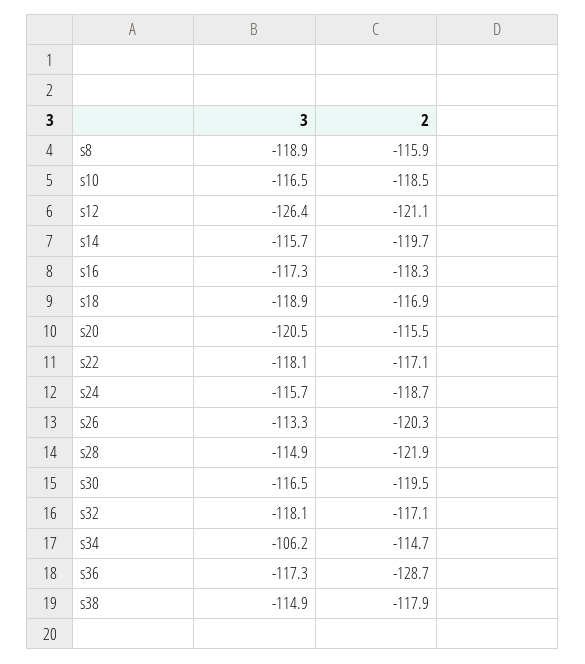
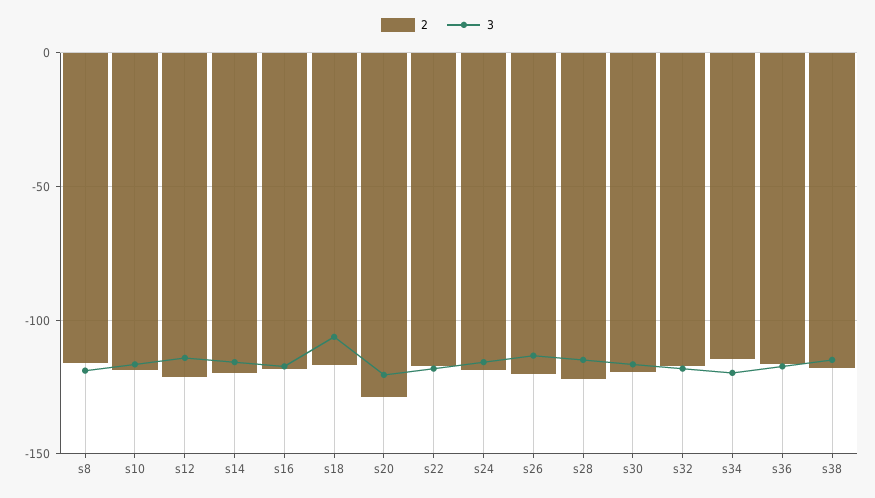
  {
    "3": {
      "s8": -118.9,
      "s10": -116.5,
-     "s12": -126.4,
+     "s12": -115,
      "s14": -115.7,
      "s16": -117.3,
-     "s18": -118.9,
+     "s18": -105,
      "s20": -120.5,
      "s22": -118.1,
      "s24": -115.7,
      "s26": -113.3,
      "s28": -114.9,
      "s30": -116.5,
      "s32": -118.1,
-     "s34": -106.2,
+     "s34": -120,
      "s36": -117.3,
      "s38": -114.9
    },
    "2": {
      "s8": -115.9,
      "s10": -118.5,
      "s12": -121.1,
      "s14": -119.7,
      "s16": -118.3,
      "s18": -116.9,
-     "s20": -115.5,
+     "s20": -130,
      "s22": -117.1,
      "s24": -118.7,
      "s26": -120.3,
      "s28": -121.9,
      "s30": -119.5,
      "s32": -117.1,
      "s34": -114.7,
-     "s36": -128.7,
+     "s36": -115,
      "s38": -117.9
    }
  }

